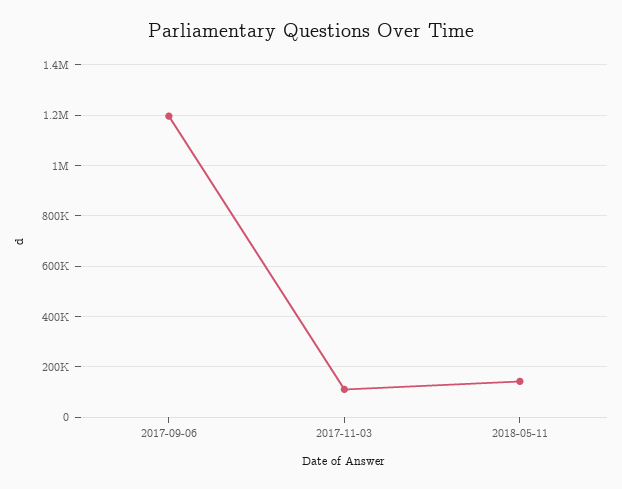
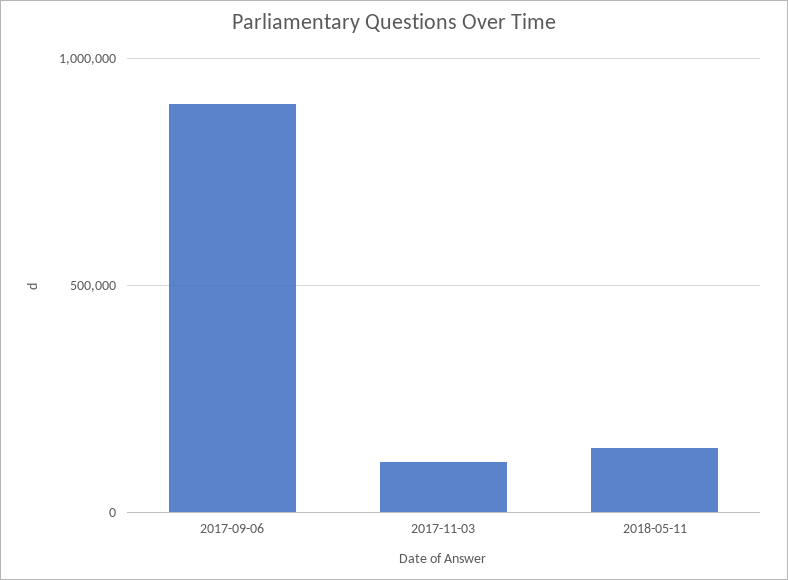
  {
-   "2017-09-06": 1200000,
+   "2017-09-06": 900000,
    "2017-11-03": 100000,
    "2018-05-11": 150000
  }

